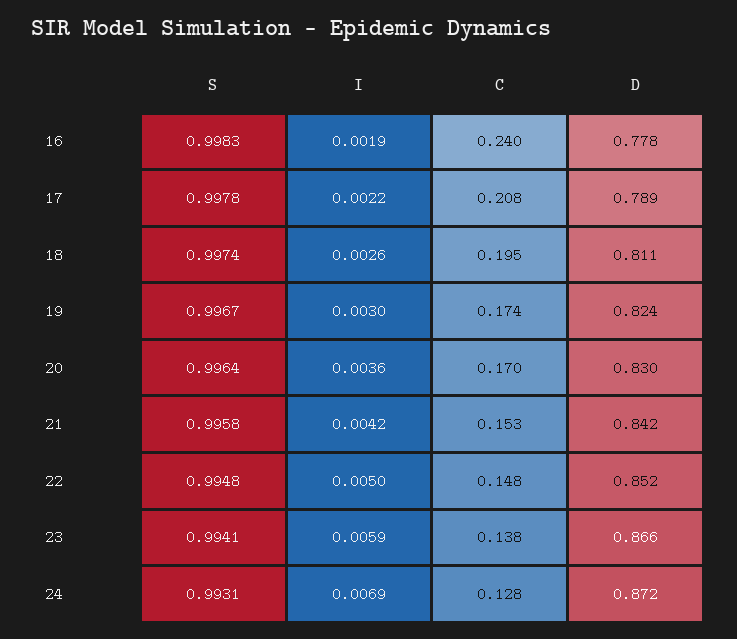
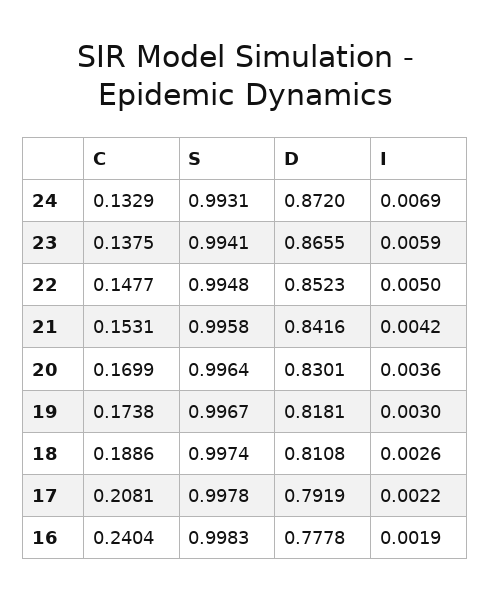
  {
    "S": {
      "16": 0.9983,
      "17": 0.9978,
      "18": 0.9974,
      "19": 0.9967,
      "20": 0.9964,
      "21": 0.9958,
      "22": 0.9948,
      "23": 0.9941,
      "24": 0.9931
    },
    "I": {
      "16": 0.0019,
      "17": 0.0022,
      "18": 0.0026,
      "19": 0.003,
      "20": 0.0036,
      "21": 0.0042,
      "22": 0.005,
      "23": 0.0059,
      "24": 0.0069
    },
    "C": {
      "16": 0.2404,
      "17": 0.2081,
-     "18": 0.195,
+     "18": 0.1886,
      "19": 0.1738,
      "20": 0.1699,
      "21": 0.1531,
      "22": 0.1477,
      "23": 0.1375,
-     "24": 0.128
+     "24": 0.1329
    },
    "D": {
      "16": 0.7778,
-     "17": 0.789,
+     "17": 0.7919,
      "18": 0.8108,
-     "19": 0.824,
+     "19": 0.8181,
      "20": 0.8301,
      "21": 0.8416,
      "22": 0.8523,
      "23": 0.8655,
      "24": 0.872
    }
  }

